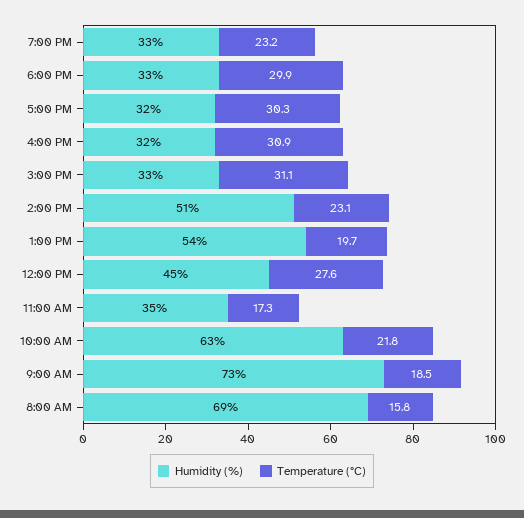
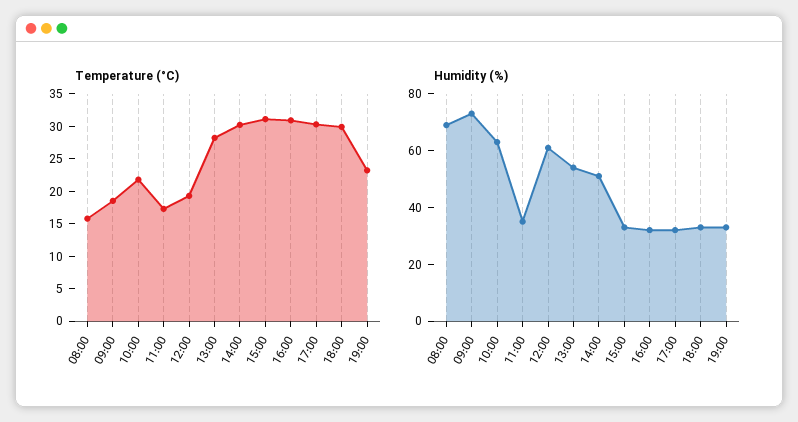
  {
    "Humidity (%)": {
      "7:00 PM": 33,
      "6:00 PM": 33,
      "5:00 PM": 32,
      "4:00 PM": 32,
      "3:00 PM": 33,
      "2:00 PM": 51,
      "1:00 PM": 54,
-     "12:00 PM": 45,
+     "12:00 PM": 60,
      "11:00 AM": 35,
      "10:00 AM": 63,
      "9:00 AM": 73,
      "8:00 AM": 69
    },
    "Temperature (°C)": {
      "7:00 PM": 23.2,
      "6:00 PM": 29.9,
      "5:00 PM": 30.3,
      "4:00 PM": 30.9,
      "3:00 PM": 31.1,
-     "2:00 PM": 23.1,
+     "2:00 PM": 30,
-     "1:00 PM": 19.7,
+     "1:00 PM": 27.5,
-     "12:00 PM": 27.6,
+     "12:00 PM": 20,
      "11:00 AM": 17.3,
      "10:00 AM": 21.8,
      "9:00 AM": 18.5,
      "8:00 AM": 15.8
    }
  }

